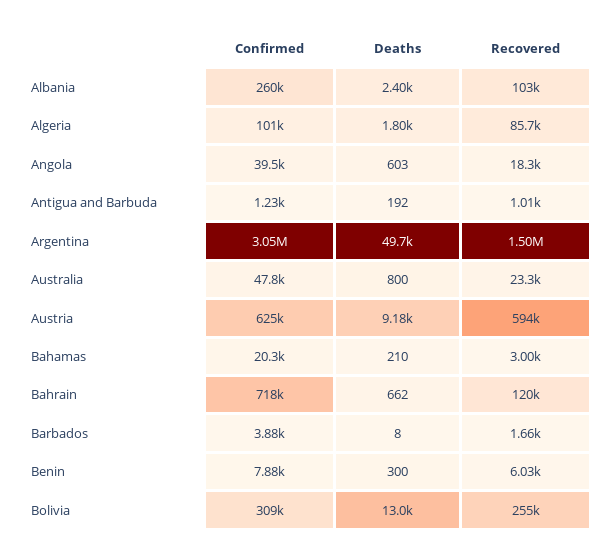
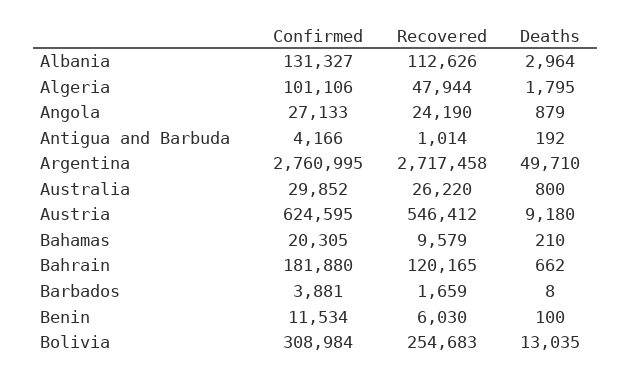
  {
    "Confirmed": {
-     "Albania": 260000,
+     "Albania": 131327,
      "Algeria": 101106,
-     "Angola": 39500,
+     "Angola": 27133,
-     "Antigua and Barbuda": 1230,
+     "Antigua and Barbuda": 4166,
-     "Argentina": 3050000,
+     "Argentina": 2760995,
-     "Australia": 47800,
+     "Australia": 29852,
      "Austria": 624595,
      "Bahamas": 20305,
-     "Bahrain": 718000,
+     "Bahrain": 181880,
      "Barbados": 3881,
-     "Benin": 7880,
+     "Benin": 11534,
      "Bolivia": 308984
    },
    "Deaths": {
-     "Albania": 2400,
+     "Albania": 2964,
      "Algeria": 1795,
-     "Angola": 603,
+     "Angola": 879,
      "Antigua and Barbuda": 192,
      "Argentina": 49710,
      "Australia": 800,
      "Austria": 9180,
      "Bahamas": 210,
      "Bahrain": 662,
      "Barbados": 8,
-     "Benin": 300,
+     "Benin": 100,
      "Bolivia": 13035
    },
    "Recovered": {
-     "Albania": 103000,
+     "Albania": 112626,
-     "Algeria": 85700,
+     "Algeria": 47944,
-     "Angola": 18300,
+     "Angola": 24190,
      "Antigua and Barbuda": 1014,
-     "Argentina": 1500000,
+     "Argentina": 2717458,
-     "Australia": 23300,
+     "Australia": 26220,
-     "Austria": 594000,
+     "Austria": 546412,
-     "Bahamas": 3000,
+     "Bahamas": 9579,
      "Bahrain": 120165,
      "Barbados": 1659,
      "Benin": 6030,
      "Bolivia": 254683
    }
  }

